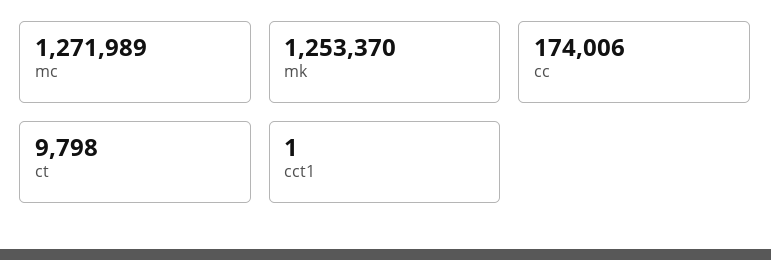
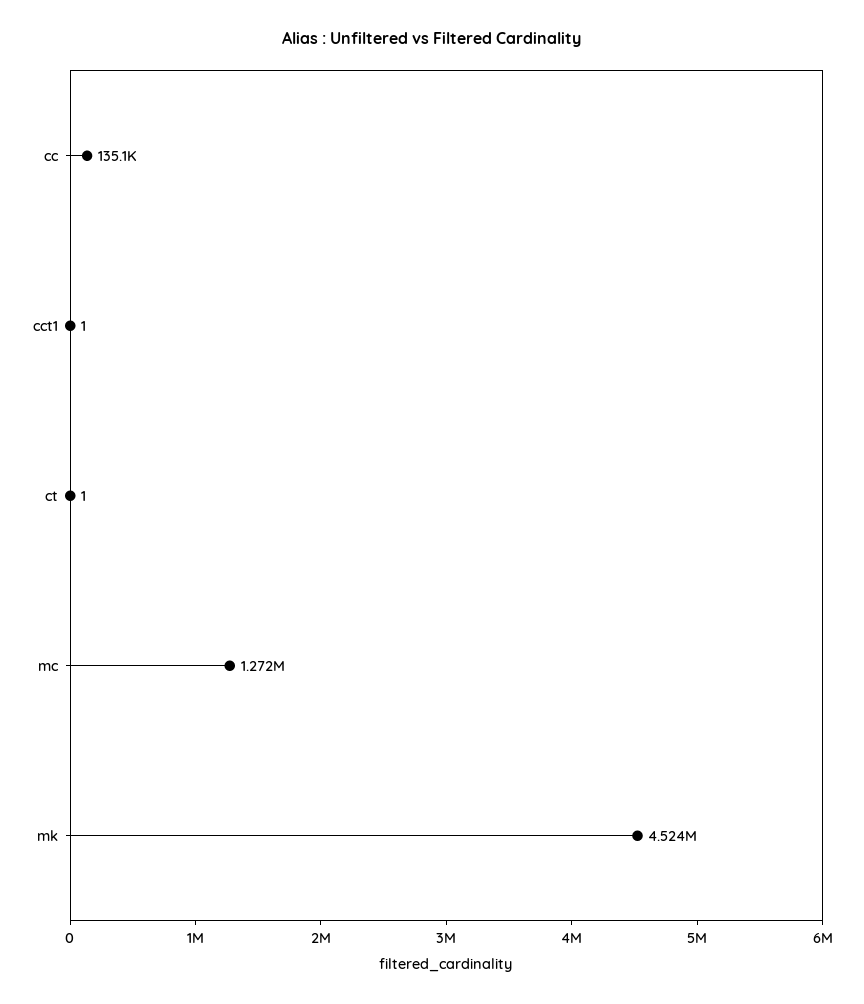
  {
    "mc": 1271989,
-   "mk": 1253370,
+   "mk": 4524000,
-   "cc": 174006,
+   "cc": 135100,
-   "ct": 9798,
+   "ct": 1,
    "cct1": 1
  }

